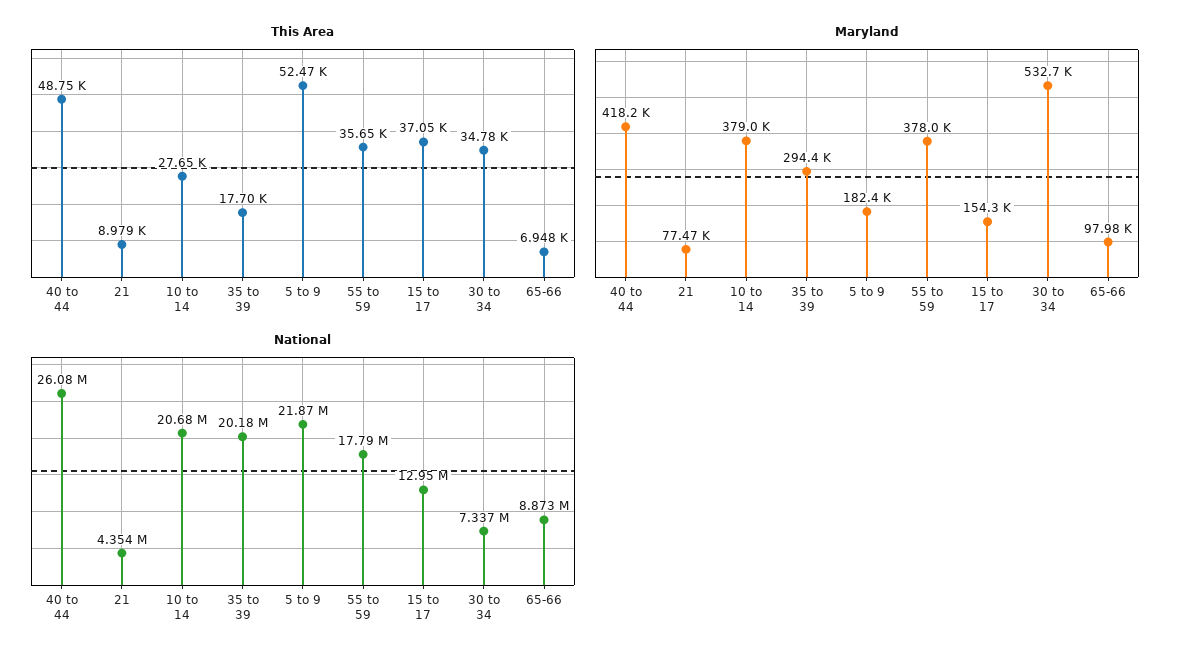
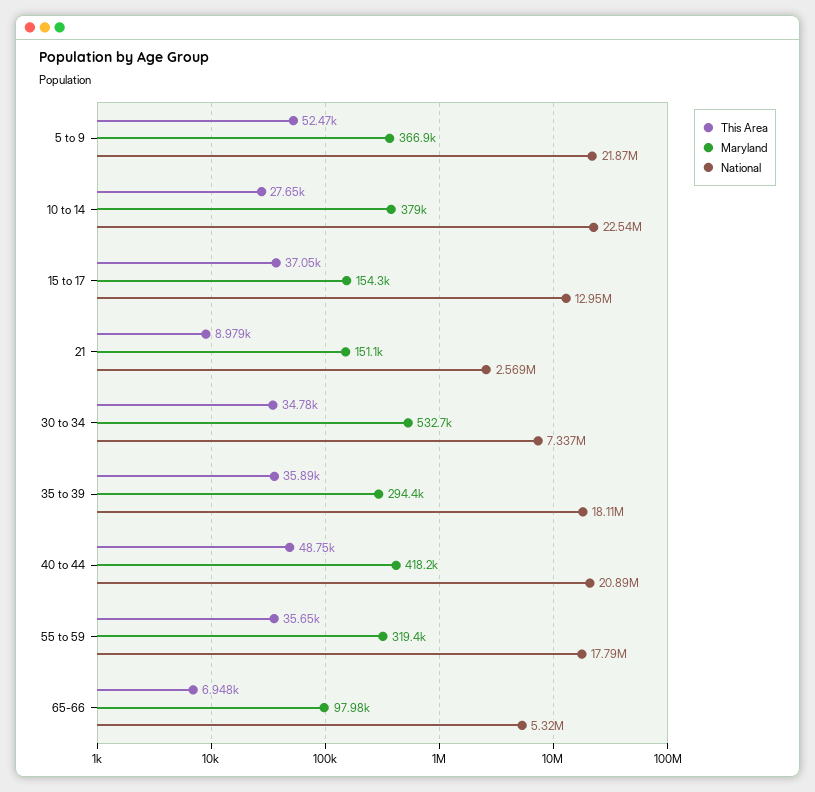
  {
    "This Area": {
      "40 to 44": 48750,
      "21": 8979,
      "10 to 14": 27650,
-     "35 to 39": 17700,
+     "35 to 39": 35890,
      "5 to 9": 52470,
      "55 to 59": 35650,
      "15 to 17": 37050,
      "30 to 34": 34780,
      "65-66": 6948
    },
    "Maryland": {
      "40 to 44": 418200,
-     "21": 77470,
+     "21": 151100,
      "10 to 14": 379000,
      "35 to 39": 294400,
-     "5 to 9": 182400,
+     "5 to 9": 366900,
-     "55 to 59": 378000,
+     "55 to 59": 319400,
      "15 to 17": 154300,
      "30 to 34": 532700,
      "65-66": 97980
    },
    "National": {
-     "40 to 44": 26080000,
+     "40 to 44": 20890000,
-     "21": 4354000,
+     "21": 2569000,
-     "10 to 14": 20680000,
+     "10 to 14": 22540000,
-     "35 to 39": 20180000,
+     "35 to 39": 18110000,
      "5 to 9": 21870000,
      "55 to 59": 17790000,
      "15 to 17": 12950000,
      "30 to 34": 7337000,
-     "65-66": 8873000
+     "65-66": 5320000
    }
  }

